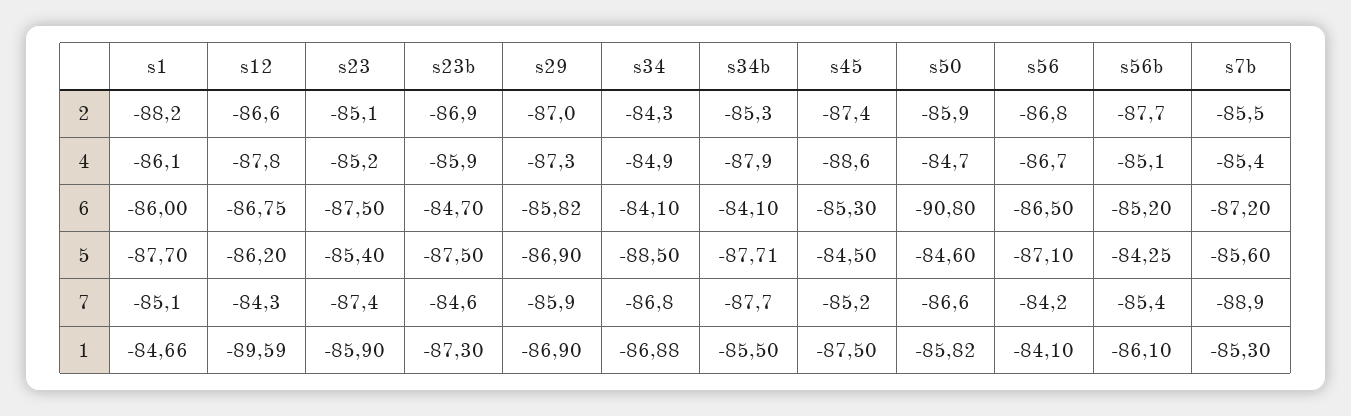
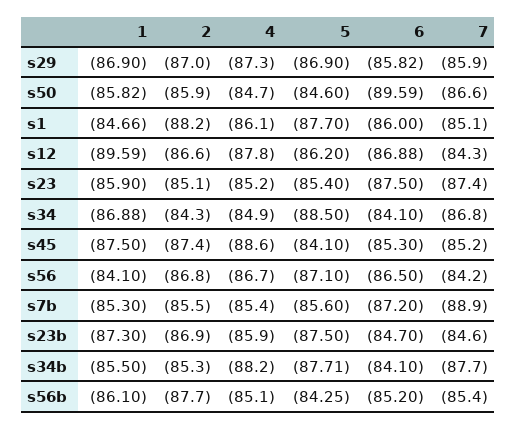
  {
    "s1": {
      "2": -88.2,
      "4": -86.1,
      "6": -86,
      "5": -87.7,
      "7": -85.1,
      "1": -84.66
    },
    "s12": {
      "2": -86.6,
      "4": -87.8,
-     "6": -86.75,
+     "6": -86.88,
      "5": -86.2,
      "7": -84.3,
      "1": -89.59
    },
    "s23": {
      "2": -85.1,
      "4": -85.2,
      "6": -87.5,
      "5": -85.4,
      "7": -87.4,
      "1": -85.9
    },
    "s23b": {
      "2": -86.9,
      "4": -85.9,
      "6": -84.7,
      "5": -87.5,
      "7": -84.6,
      "1": -87.3
    },
    "s29": {
      "2": -87,
      "4": -87.3,
      "6": -85.82,
      "5": -86.9,
      "7": -85.9,
      "1": -86.9
    },
    "s34": {
      "2": -84.3,
      "4": -84.9,
      "6": -84.1,
      "5": -88.5,
      "7": -86.8,
      "1": -86.88
    },
    "s34b": {
      "2": -85.3,
-     "4": -87.9,
+     "4": -88.2,
      "6": -84.1,
      "5": -87.71,
      "7": -87.7,
      "1": -85.5
    },
    "s45": {
      "2": -87.4,
      "4": -88.6,
      "6": -85.3,
-     "5": -84.5,
+     "5": -84.1,
      "7": -85.2,
      "1": -87.5
    },
    "s50": {
      "2": -85.9,
      "4": -84.7,
-     "6": -90.8,
+     "6": -89.59,
      "5": -84.6,
      "7": -86.6,
      "1": -85.82
    },
    "s56": {
      "2": -86.8,
      "4": -86.7,
      "6": -86.5,
      "5": -87.1,
      "7": -84.2,
      "1": -84.1
    },
    "s56b": {
      "2": -87.7,
      "4": -85.1,
      "6": -85.2,
      "5": -84.25,
      "7": -85.4,
      "1": -86.1
    },
    "s7b": {
      "2": -85.5,
      "4": -85.4,
      "6": -87.2,
      "5": -85.6,
      "7": -88.9,
      "1": -85.3
    }
  }

